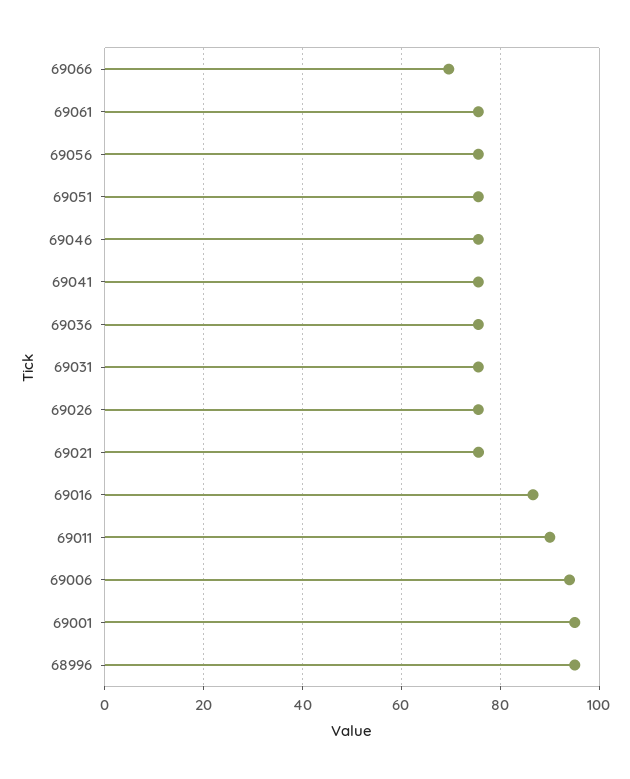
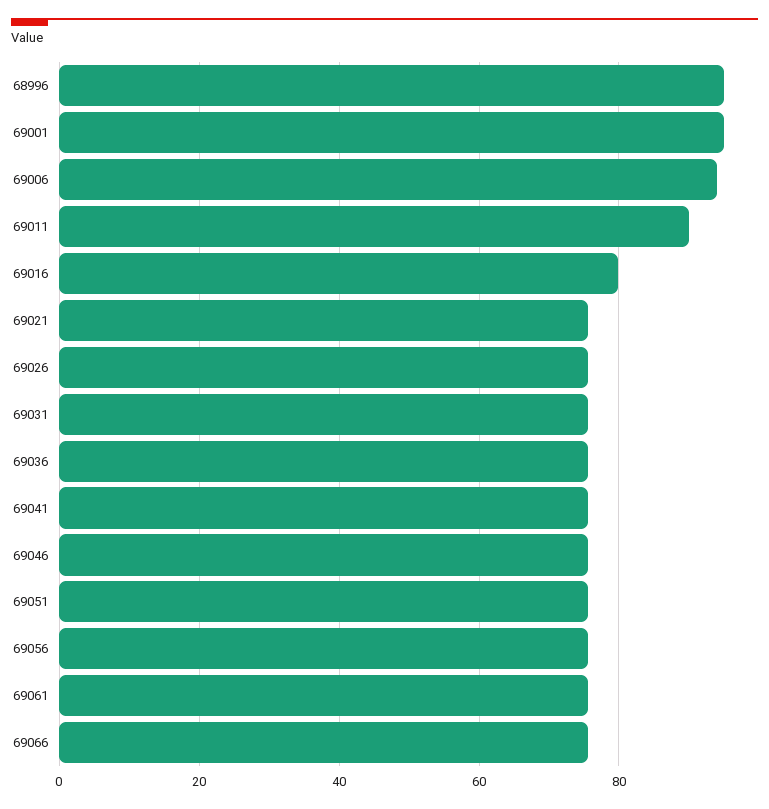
  {
-   "69066": 70,
+   "69066": 76,
    "69061": 76,
    "69056": 76,
    "69051": 76,
    "69046": 76,
    "69041": 76,
    "69036": 76,
    "69031": 76,
    "69026": 76,
    "69021": 76,
-   "69016": 86,
+   "69016": 80,
    "69011": 90,
    "69006": 94,
    "69001": 96,
    "68996": 96
  }

